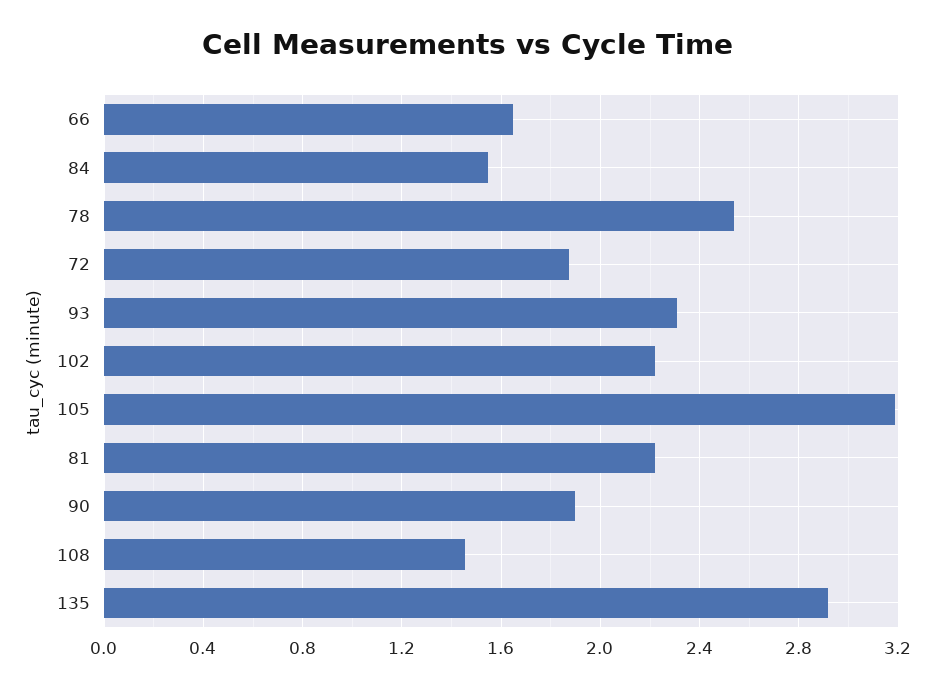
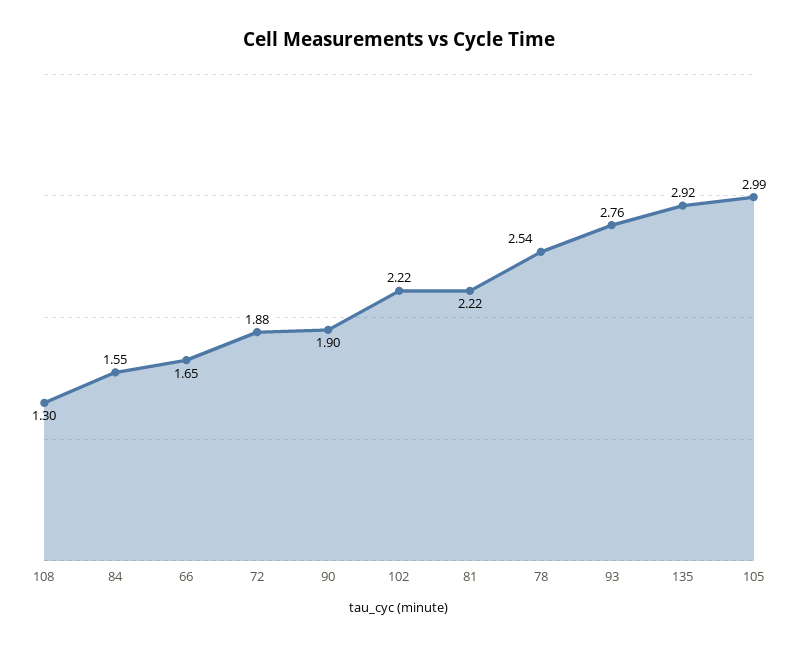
  {
    "66": 1.65,
    "84": 1.55,
    "78": 2.54,
    "72": 1.88,
-   "93": 2.3,
+   "93": 2.76,
    "102": 2.22,
-   "105": 3.2,
+   "105": 2.99,
    "81": 2.22,
    "90": 1.9,
-   "108": 1.45,
+   "108": 1.3,
    "135": 2.92
  }

